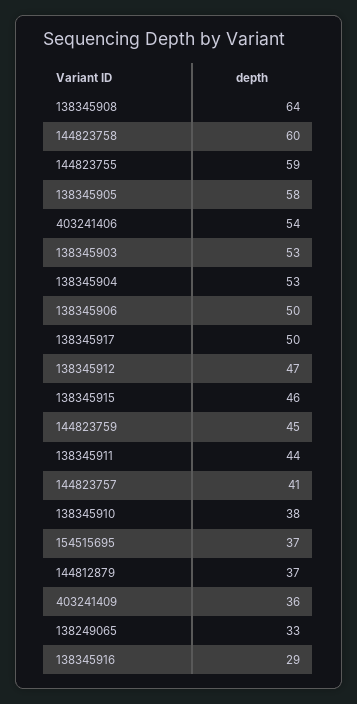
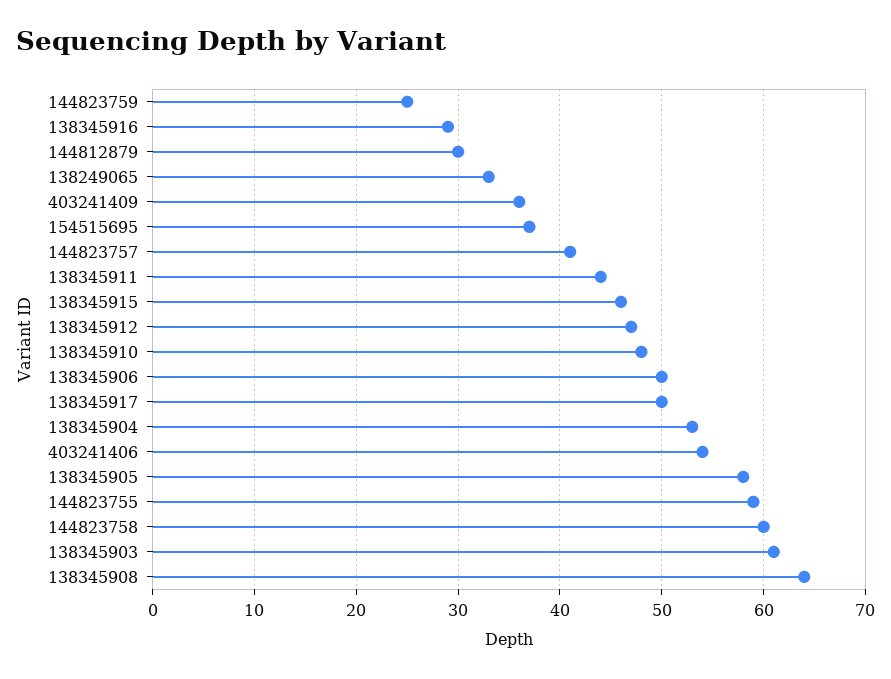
  {
    "138345908": 64,
    "144823758": 60,
    "144823755": 59,
    "138345905": 58,
    "403241406": 54,
-   "138345903": 53,
+   "138345903": 61,
    "138345904": 53,
    "138345906": 50,
    "138345917": 50,
    "138345912": 47,
    "138345915": 46,
-   "144823759": 45,
+   "144823759": 25,
    "138345911": 44,
    "144823757": 41,
-   "138345910": 38,
+   "138345910": 48,
    "154515695": 37,
-   "144812879": 37,
+   "144812879": 30,
    "403241409": 36,
    "138249065": 33,
    "138345916": 29
  }

